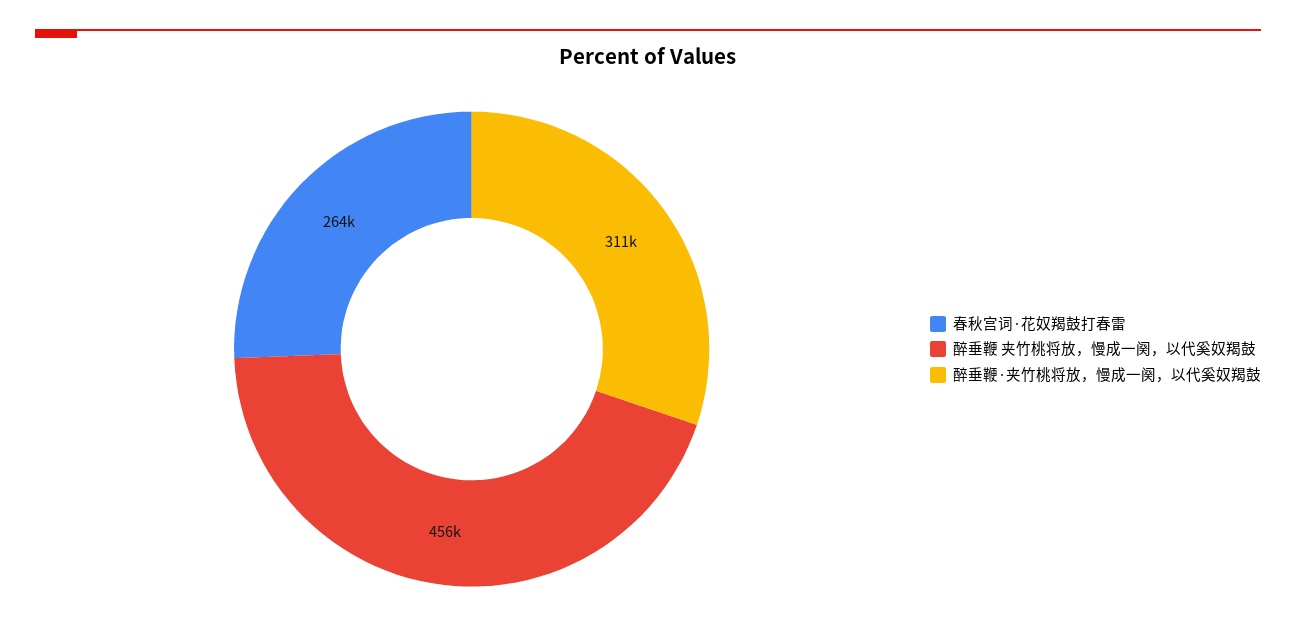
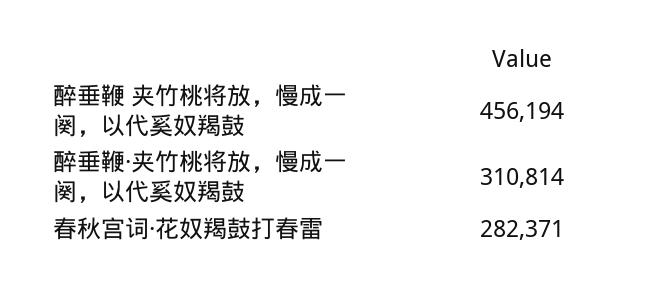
  {
-   "春秋宫词·花奴羯鼓打春雷": 264000,
+   "春秋宫词·花奴羯鼓打春雷": 282371,
    "醉垂鞭 夹竹桃将放，慢成一阕，以代奚奴羯鼓": 456194,
    "醉垂鞭·夹竹桃将放，慢成一阕，以代奚奴羯鼓": 310814
  }

